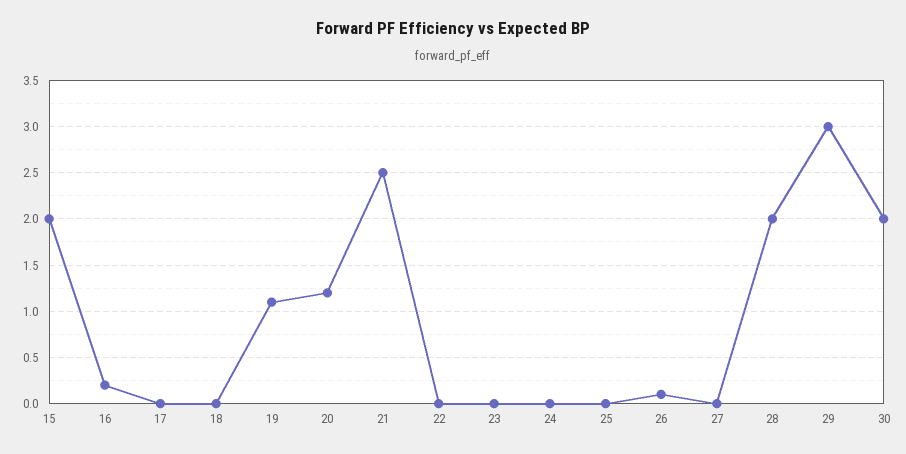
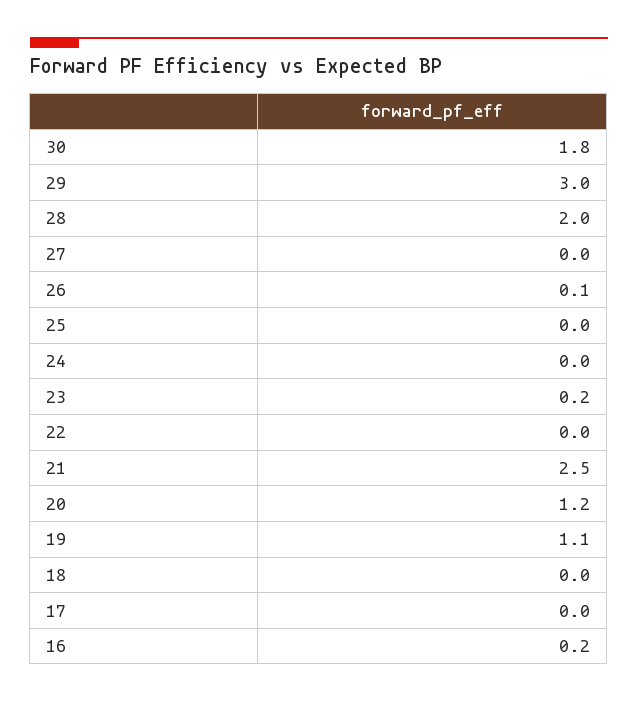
  {
-   "15": 2,
    "16": 0.2,
    "17": 0,
    "18": 0,
    "19": 1.1,
    "20": 1.2,
    "21": 2.5,
    "22": 0,
-   "23": 0,
+   "23": 0.2,
    "24": 0,
    "25": 0,
    "26": 0.1,
    "27": 0,
    "28": 2,
    "29": 3,
-   "30": 2
+   "30": 1.8
  }

